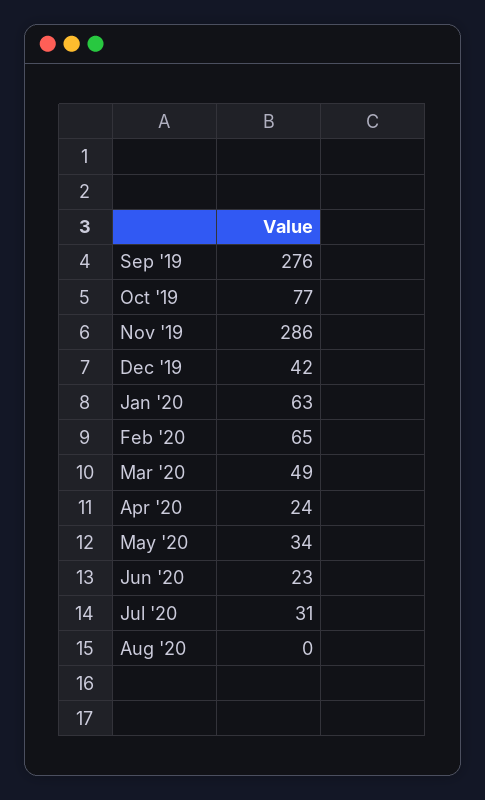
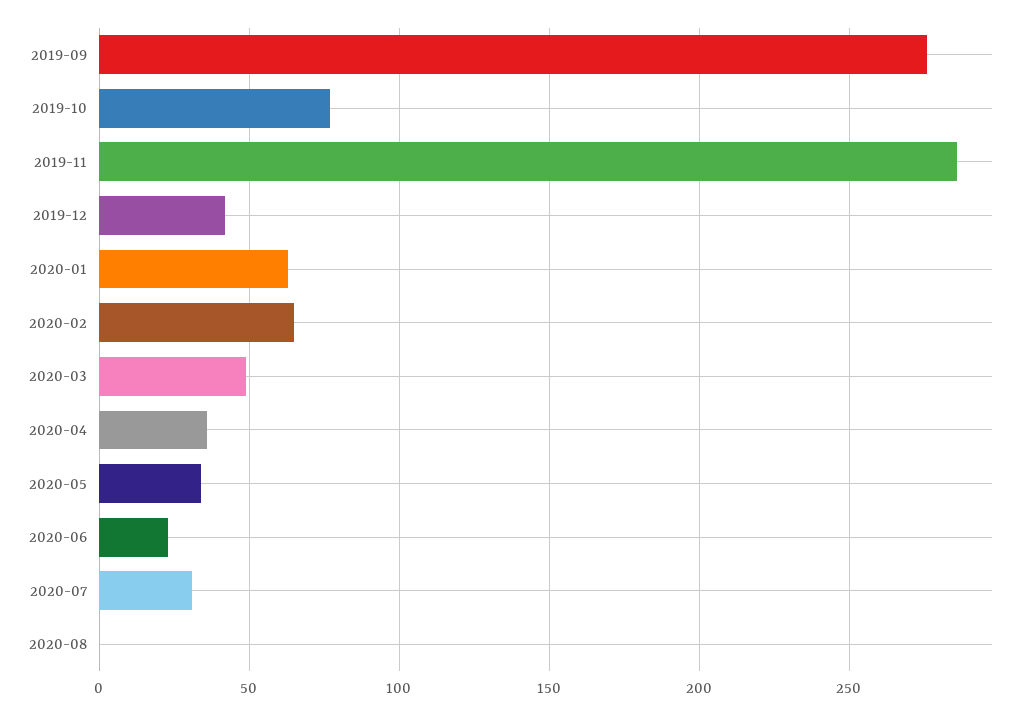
  {
    "Sep '19": 276,
    "Oct '19": 77,
    "Nov '19": 286,
    "Dec '19": 42,
    "Jan '20": 63,
    "Feb '20": 65,
    "Mar '20": 49,
-   "Apr '20": 24,
+   "Apr '20": 35,
    "May '20": 34,
    "Jun '20": 23,
    "Jul '20": 31,
    "Aug '20": 0
  }

